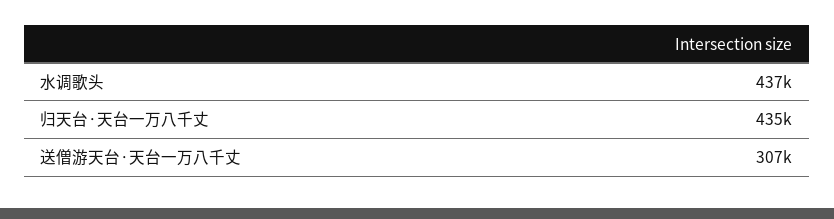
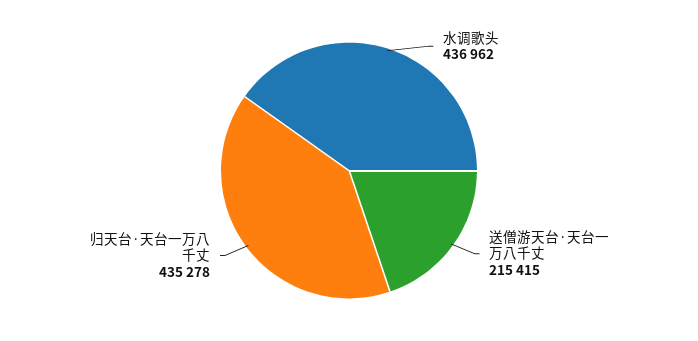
  {
    "水调歌头": 436962,
    "归天台·天台一万八千丈": 435278,
-   "送僧游天台·天台一万八千丈": 307000
+   "送僧游天台·天台一万八千丈": 215415
  }

